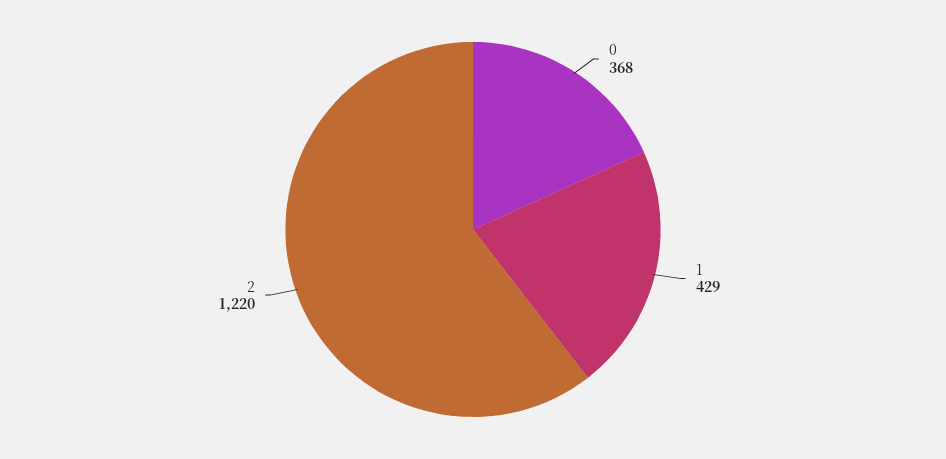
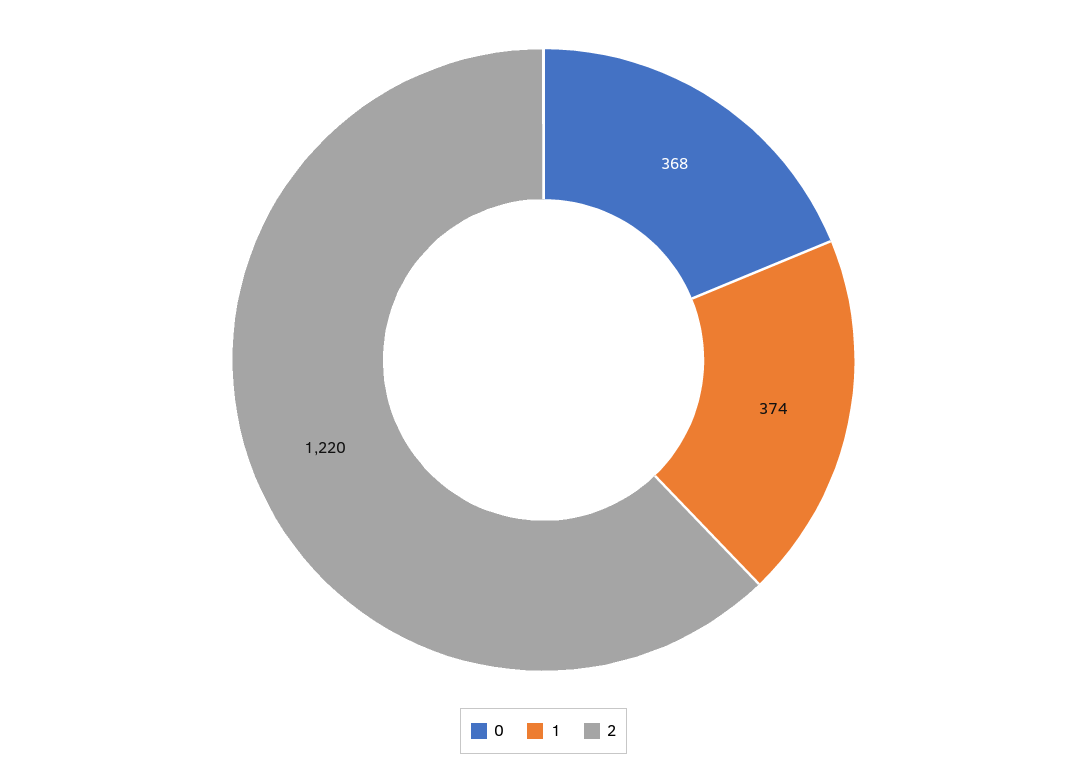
  {
    "0": 368,
-   "1": 429,
+   "1": 374,
    "2": 1220
  }

